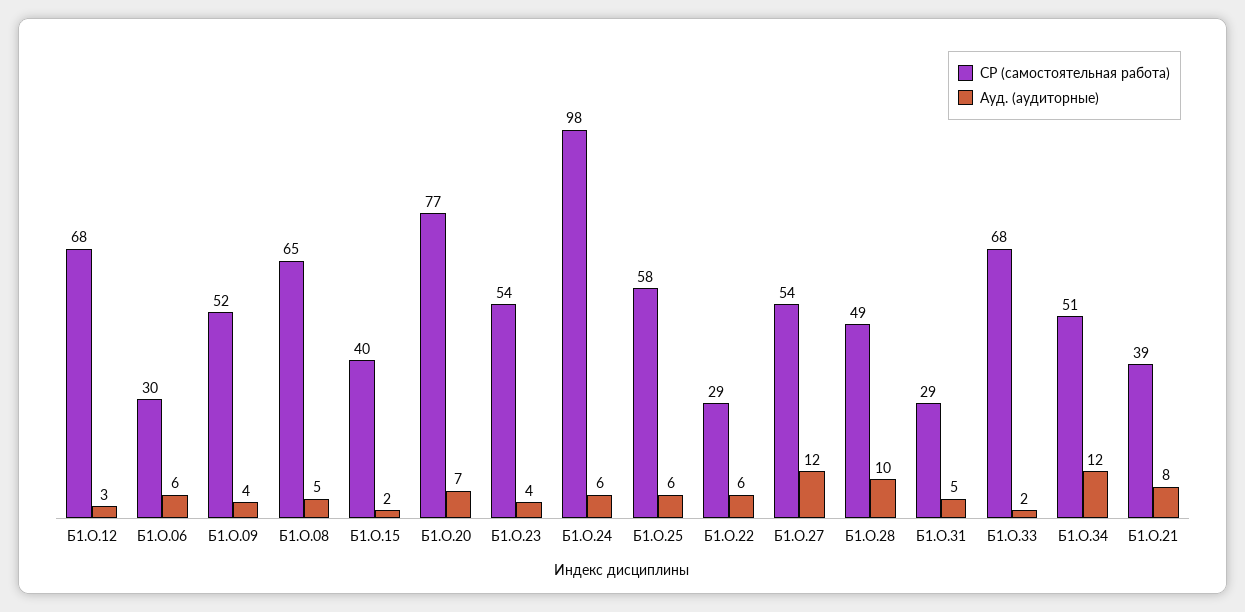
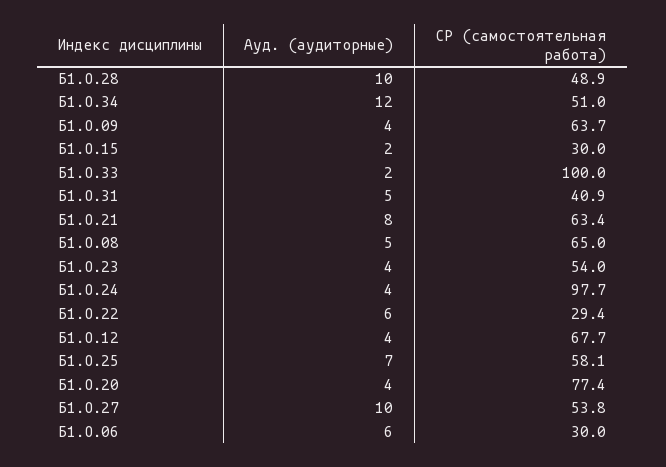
  {
    "СР (самостоятельная работа)": {
      "Б1.О.12": 67.7,
      "Б1.О.06": 30,
-     "Б1.О.09": 52,
+     "Б1.О.09": 63.7,
      "Б1.О.08": 65,
-     "Б1.О.15": 40,
+     "Б1.О.15": 30,
      "Б1.О.20": 77.4,
      "Б1.О.23": 54,
      "Б1.О.24": 97.7,
      "Б1.О.25": 58.1,
      "Б1.О.22": 29.4,
      "Б1.О.27": 53.8,
      "Б1.О.28": 48.9,
-     "Б1.О.31": 29,
+     "Б1.О.31": 40.9,
-     "Б1.О.33": 68,
+     "Б1.О.33": 100,
      "Б1.О.34": 51,
-     "Б1.О.21": 39
+     "Б1.О.21": 63.4
    },
    "Ауд. (аудиторные)": {
-     "Б1.О.12": 3,
+     "Б1.О.12": 4,
      "Б1.О.06": 6,
      "Б1.О.09": 4,
      "Б1.О.08": 5,
      "Б1.О.15": 2,
-     "Б1.О.20": 7,
+     "Б1.О.20": 4,
      "Б1.О.23": 4,
-     "Б1.О.24": 6,
+     "Б1.О.24": 4,
-     "Б1.О.25": 6,
+     "Б1.О.25": 7,
      "Б1.О.22": 6,
-     "Б1.О.27": 12,
+     "Б1.О.27": 10,
      "Б1.О.28": 10,
      "Б1.О.31": 5,
      "Б1.О.33": 2,
      "Б1.О.34": 12,
      "Б1.О.21": 8
    }
  }

